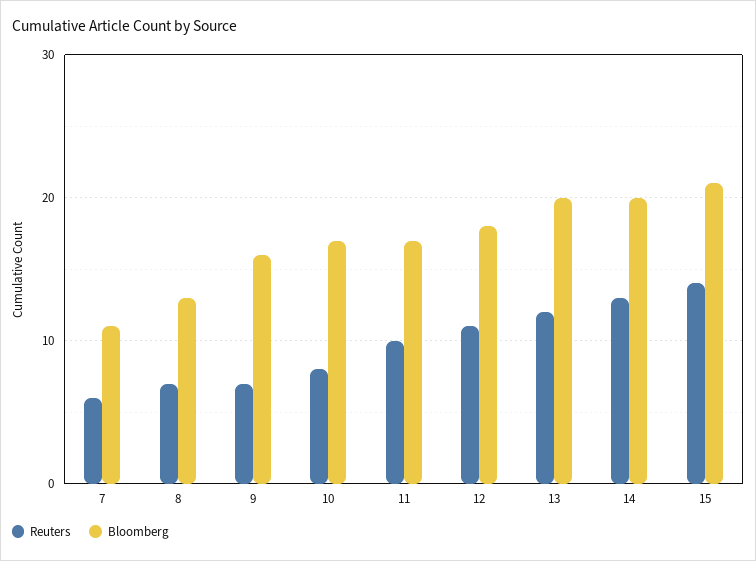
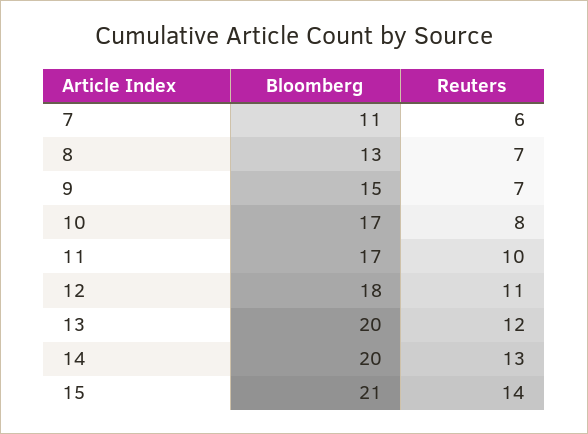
  {
    "Reuters": {
      "7": 6,
      "8": 7,
      "9": 7,
      "10": 8,
      "11": 10,
      "12": 11,
      "13": 12,
      "14": 13,
      "15": 14
    },
    "Bloomberg": {
      "7": 11,
      "8": 13,
-     "9": 16,
+     "9": 15,
      "10": 17,
      "11": 17,
      "12": 18,
      "13": 20,
      "14": 20,
      "15": 21
    }
  }

